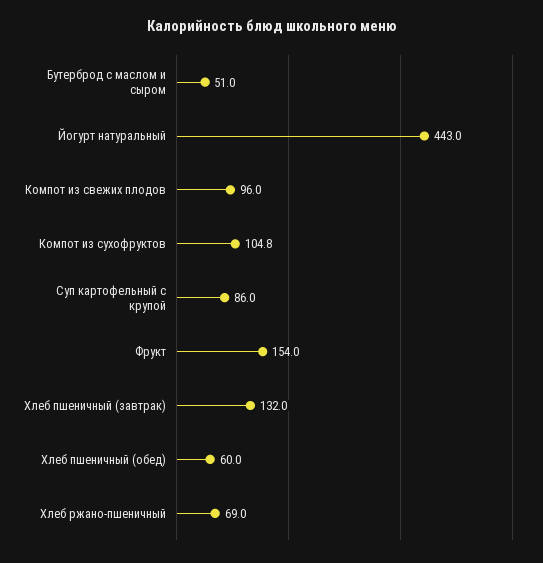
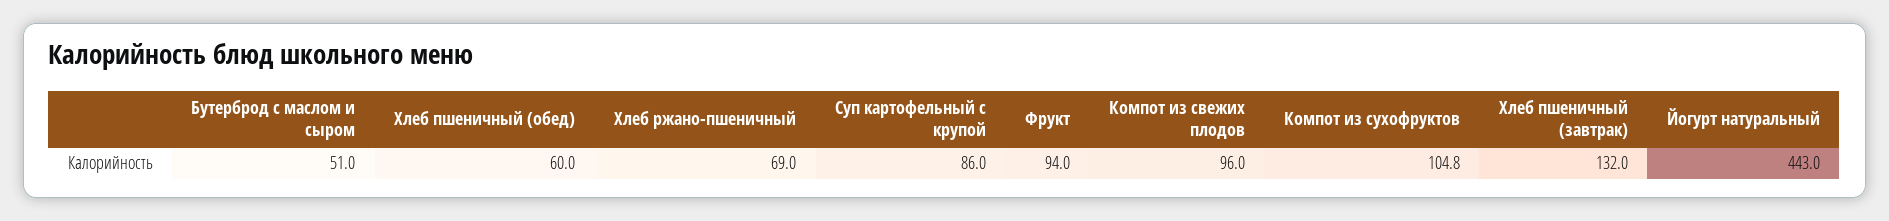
  {
    "Бутерброд с маслом и сыром": 51,
    "Йогурт натуральный": 443,
    "Компот из свежих плодов": 96,
    "Компот из сухофруктов": 104.8,
    "Суп картофельный с крупой": 86,
-   "Фрукт": 154,
+   "Фрукт": 94,
    "Хлеб пшеничный (завтрак)": 132,
    "Хлеб пшеничный (обед)": 60,
    "Хлеб ржано-пшеничный": 69
  }

